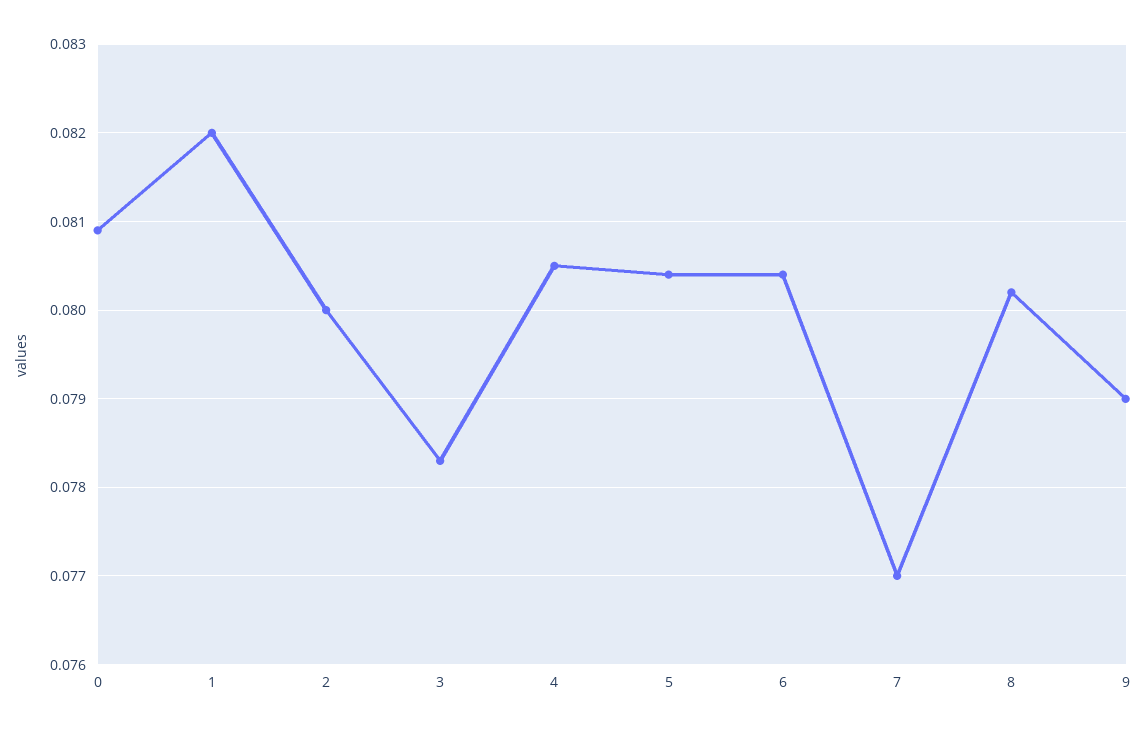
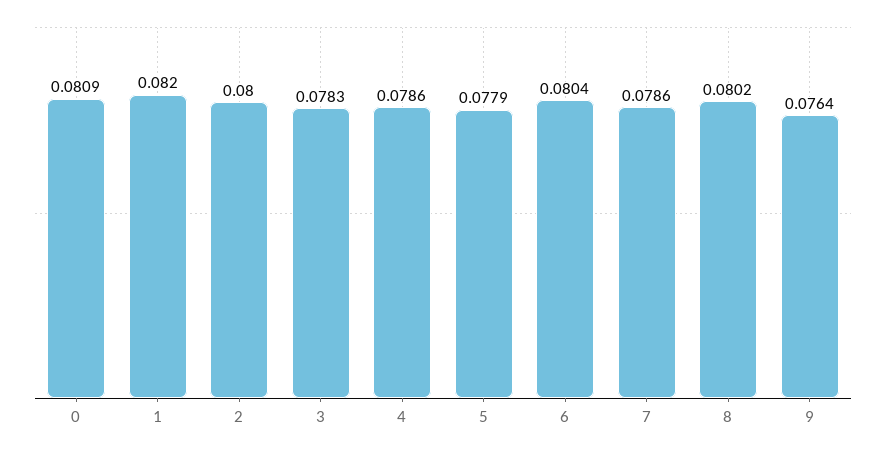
  {
    "0": 0.0809,
    "1": 0.082,
    "2": 0.08,
    "3": 0.0783,
-   "4": 0.0805,
+   "4": 0.0786,
-   "5": 0.0804,
+   "5": 0.0779,
    "6": 0.0804,
-   "7": 0.077,
+   "7": 0.0786,
    "8": 0.0802,
-   "9": 0.079
+   "9": 0.0764
  }

